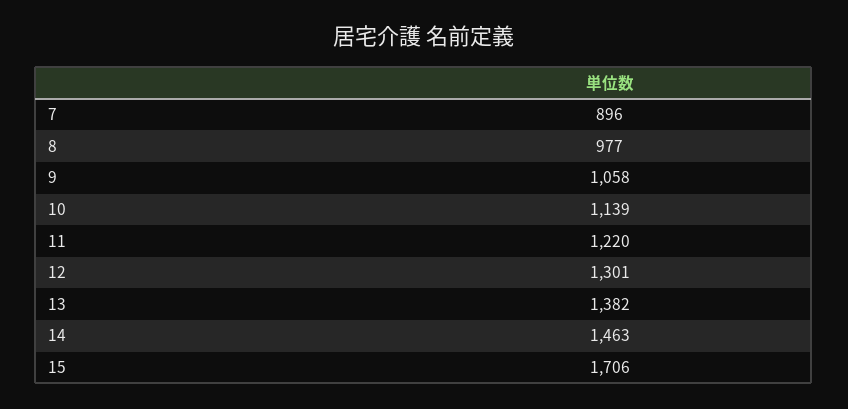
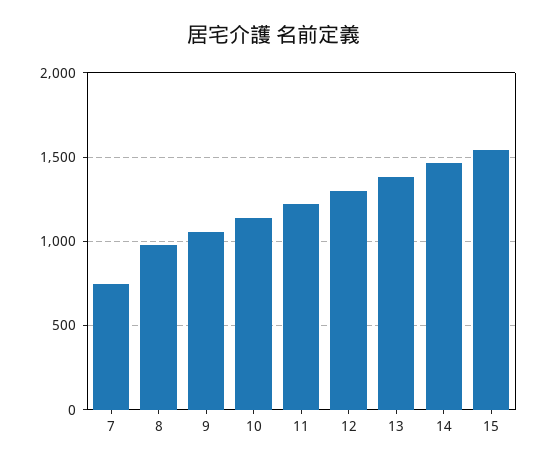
  {
-   "7": 896,
+   "7": 750,
    "8": 977,
    "9": 1058,
    "10": 1139,
    "11": 1220,
    "12": 1301,
    "13": 1382,
    "14": 1463,
-   "15": 1706
+   "15": 1550
  }

